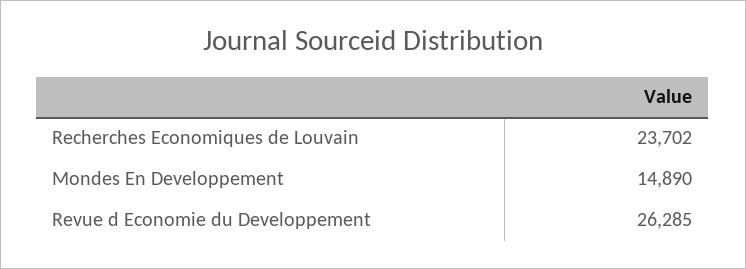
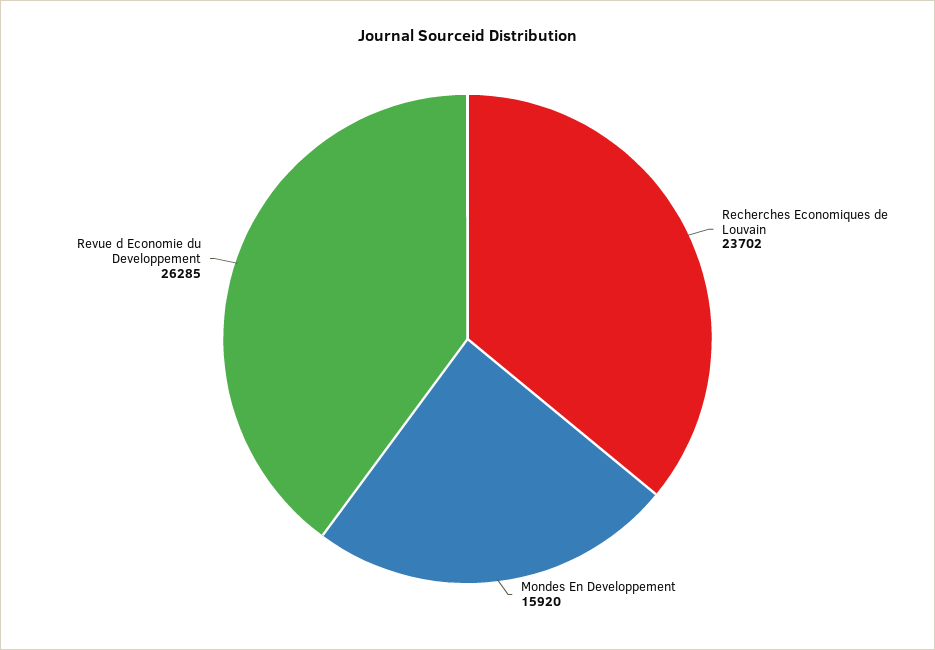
  {
    "Recherches Economiques de Louvain": 23702,
-   "Mondes En Developpement": 14890,
+   "Mondes En Developpement": 15920,
    "Revue d Economie du Developpement": 26285
  }

